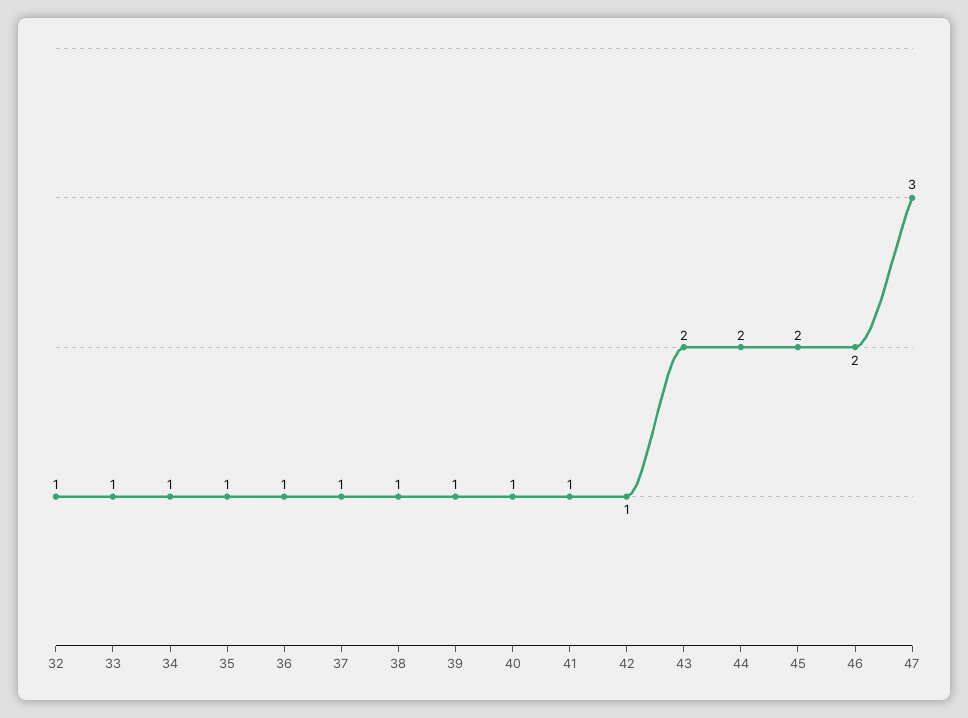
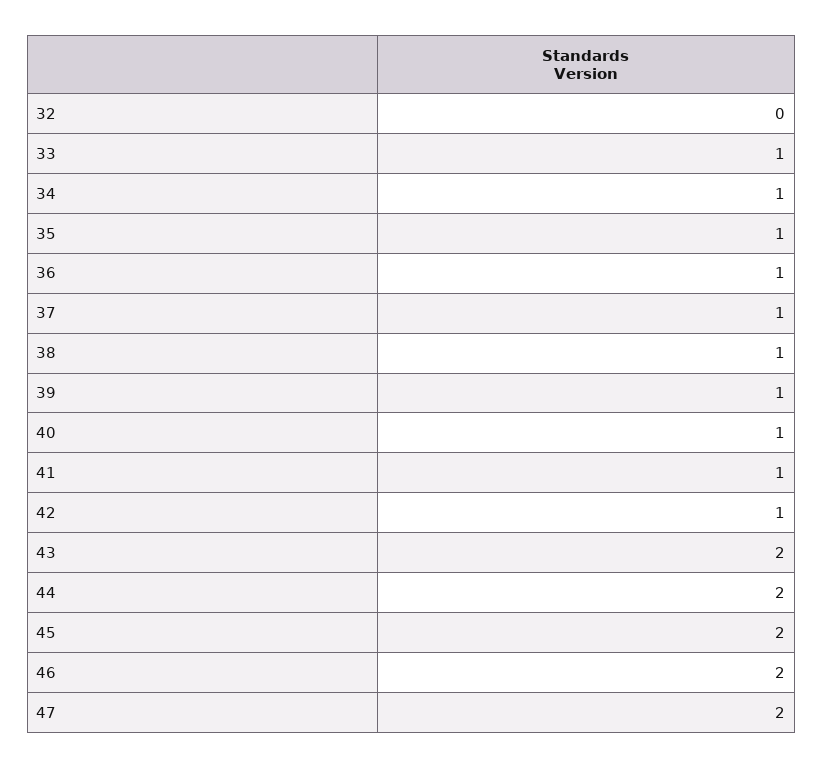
  {
-   "32": 1,
+   "32": 0,
    "33": 1,
    "34": 1,
    "35": 1,
    "36": 1,
    "37": 1,
    "38": 1,
    "39": 1,
    "40": 1,
    "41": 1,
    "42": 1,
    "43": 2,
    "44": 2,
    "45": 2,
    "46": 2,
-   "47": 3
+   "47": 2
  }

